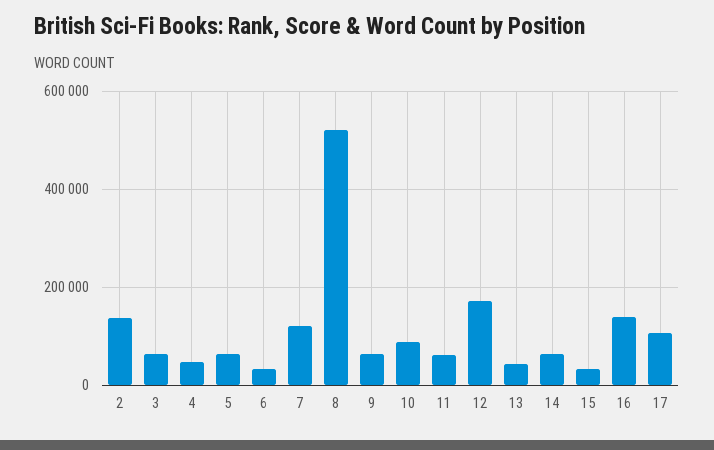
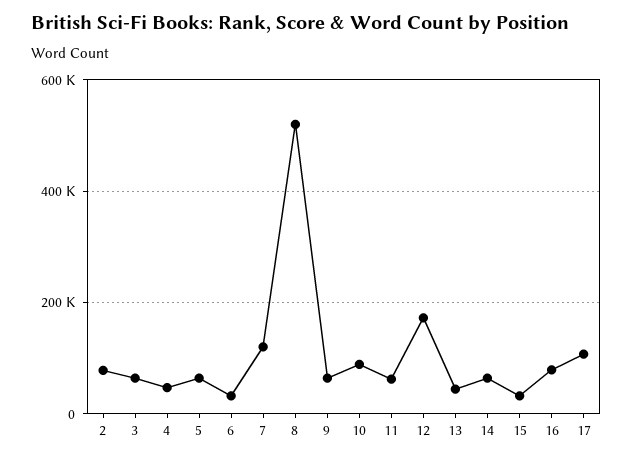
  {
-   "2": 140000,
+   "2": 80000,
    "3": 60000,
    "4": 40000,
    "5": 60000,
    "6": 40000,
    "7": 120000,
    "8": 520000,
    "9": 60000,
    "10": 80000,
    "11": 60000,
    "12": 180000,
    "13": 40000,
    "14": 60000,
    "15": 40000,
-   "16": 140000,
+   "16": 80000,
    "17": 100000
  }

